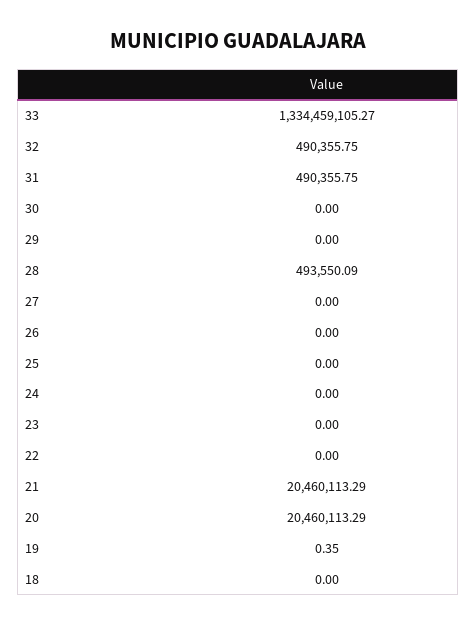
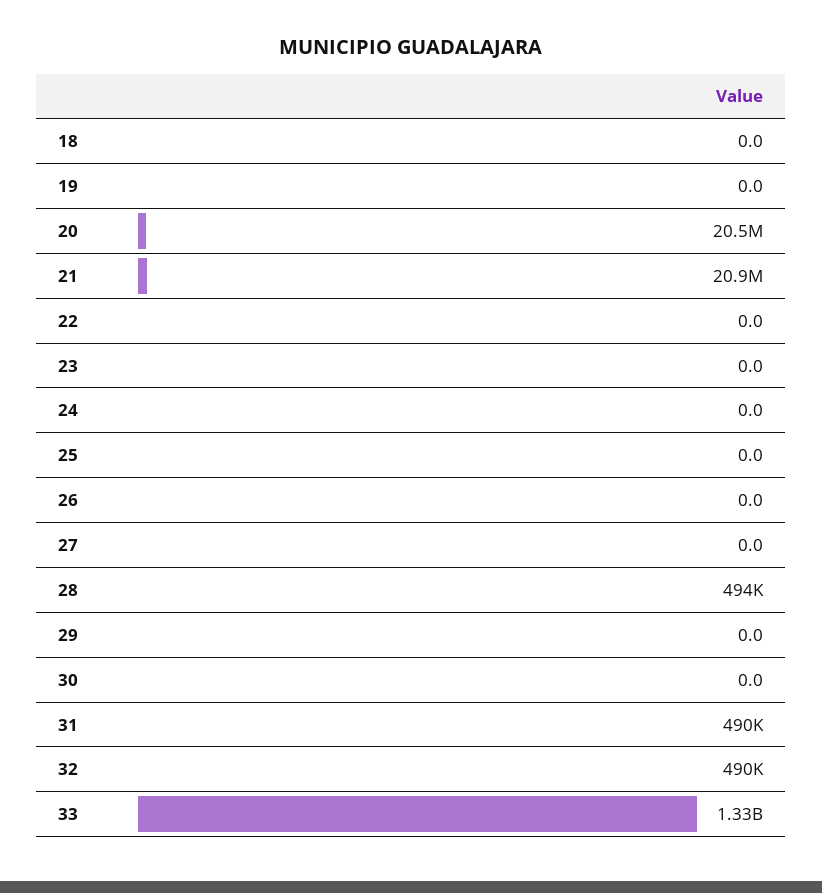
  {
    "33": 1334459105.27,
    "32": 490355.75,
    "31": 490355.75,
    "30": 0,
    "29": 0,
    "28": 493550.09,
    "27": 0,
    "26": 0,
    "25": 0,
    "24": 0,
    "23": 0,
    "22": 0,
-   "21": 20460113.29,
+   "21": 20900000,
    "20": 20460113.29,
-   "19": 0.35,
+   "19": 0,
    "18": 0
  }

